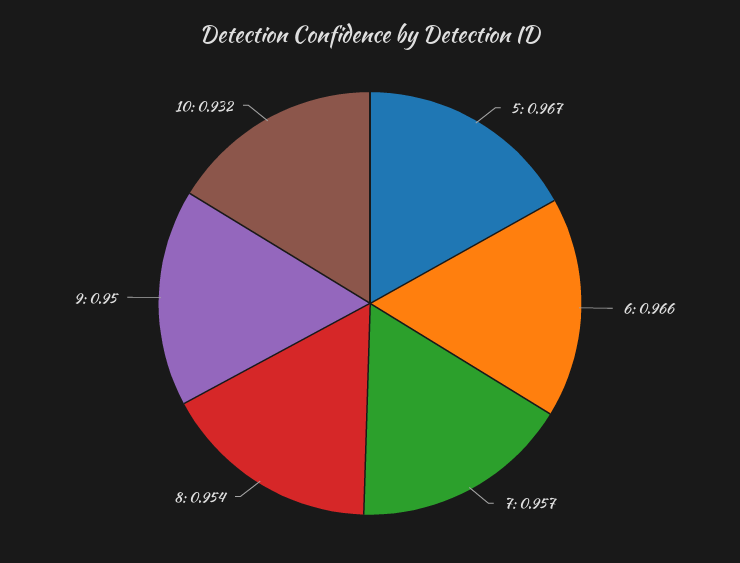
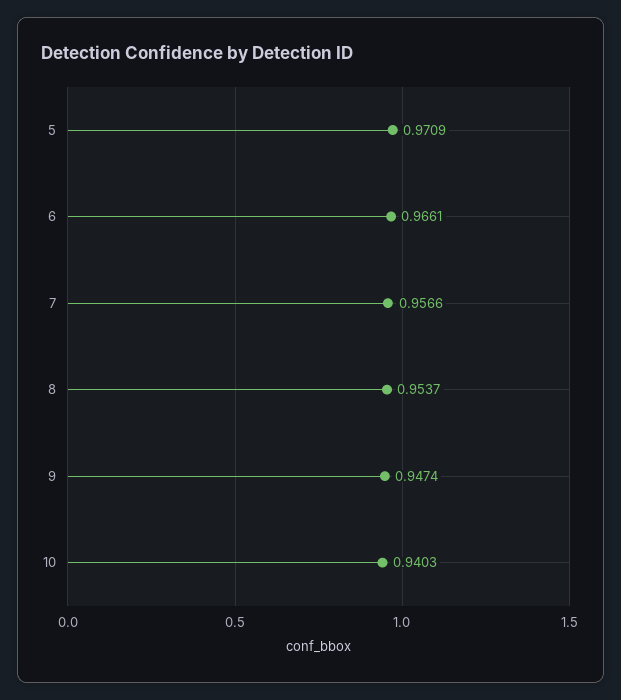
  {
-   "5": 0.967,
+   "5": 0.9709,
    "6": 0.9661,
    "7": 0.9566,
    "8": 0.9537,
-   "9": 0.95,
+   "9": 0.9474,
-   "10": 0.932
+   "10": 0.9403
  }

